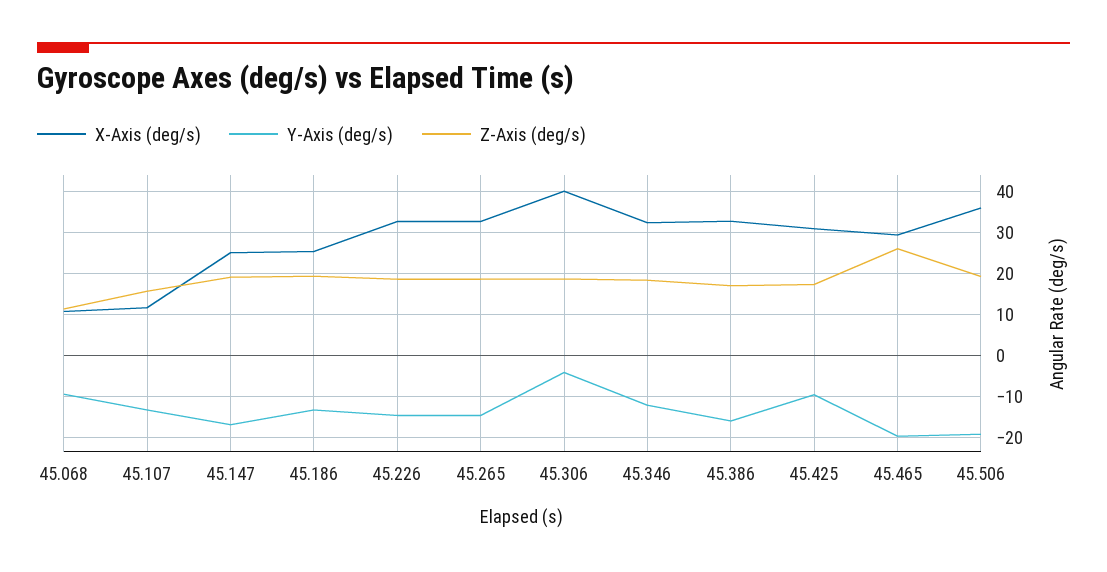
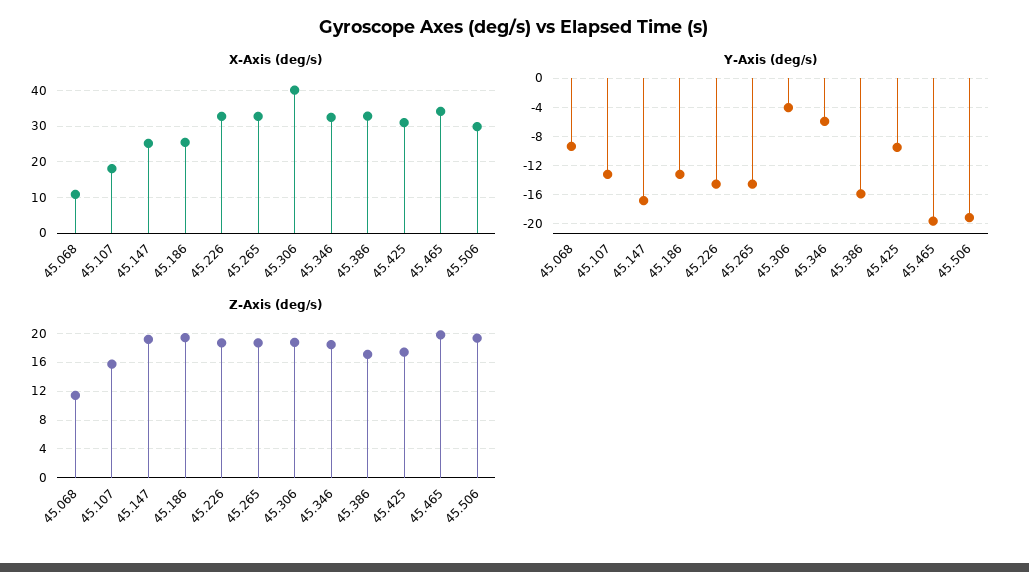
  {
    "X-Axis (deg/s)": {
      "45.068": 10,
-     "45.107": 12,
+     "45.107": 18,
      "45.147": 26,
      "45.186": 26,
      "45.226": 32,
      "45.265": 32,
      "45.306": 40,
      "45.346": 32,
      "45.386": 32,
      "45.425": 30,
-     "45.465": 30,
+     "45.465": 34,
-     "45.506": 36
+     "45.506": 30
    },
    "Y-Axis (deg/s)": {
      "45.068": -9,
      "45.107": -13,
      "45.147": -17,
      "45.186": -13,
      "45.226": -15,
      "45.265": -15,
      "45.306": -4,
-     "45.346": -12,
+     "45.346": -6,
      "45.386": -16,
      "45.425": -9,
      "45.465": -20,
      "45.506": -19
    },
    "Z-Axis (deg/s)": {
      "45.068": 11,
      "45.107": 16,
      "45.147": 19,
      "45.186": 19,
      "45.226": 19,
      "45.265": 19,
      "45.306": 19,
      "45.346": 18,
      "45.386": 17,
      "45.425": 17,
-     "45.465": 26,
+     "45.465": 20,
      "45.506": 19
    }
  }

